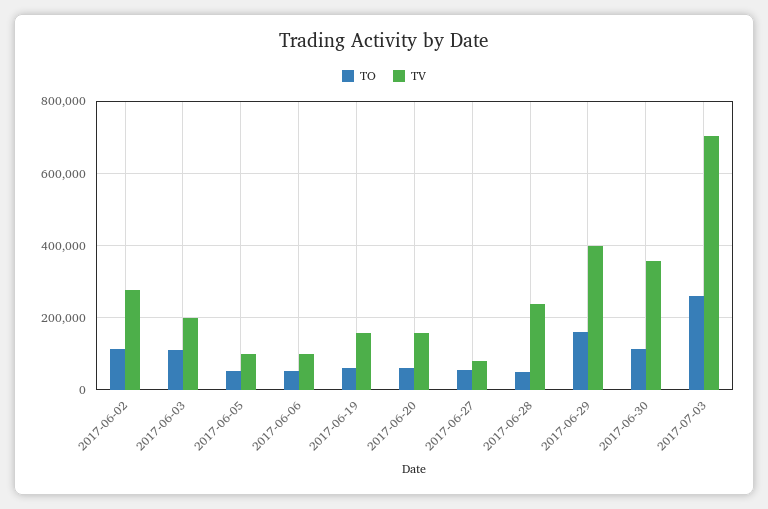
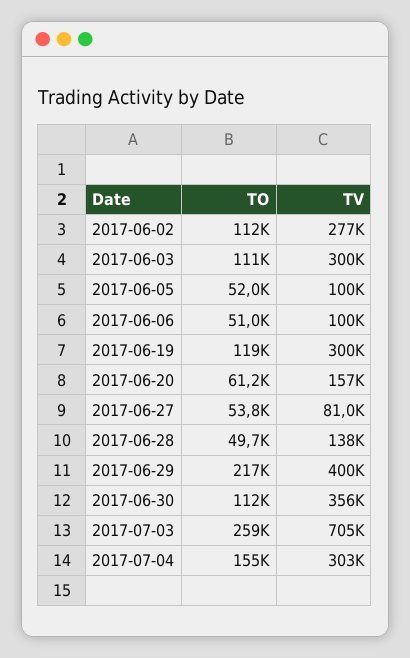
  {
    "TO": {
      "2017-06-02": 112000,
      "2017-06-03": 111000,
      "2017-06-05": 52000,
      "2017-06-06": 51000,
-     "2017-06-19": 60000,
+     "2017-06-19": 119000,
      "2017-06-20": 61200,
      "2017-06-27": 53800,
      "2017-06-28": 49700,
-     "2017-06-29": 160000,
+     "2017-06-29": 217000,
      "2017-06-30": 112000,
-     "2017-07-03": 259000
+     "2017-07-03": 259000,
+     "2017-07-04": 155000
    },
    "TV": {
      "2017-06-02": 277000,
-     "2017-06-03": 200000,
+     "2017-06-03": 300000,
      "2017-06-05": 100000,
      "2017-06-06": 100000,
-     "2017-06-19": 160000,
+     "2017-06-19": 300000,
      "2017-06-20": 157000,
      "2017-06-27": 81000,
-     "2017-06-28": 240000,
+     "2017-06-28": 138000,
      "2017-06-29": 400000,
      "2017-06-30": 356000,
-     "2017-07-03": 705000
+     "2017-07-03": 705000,
+     "2017-07-04": 303000
    }
  }

